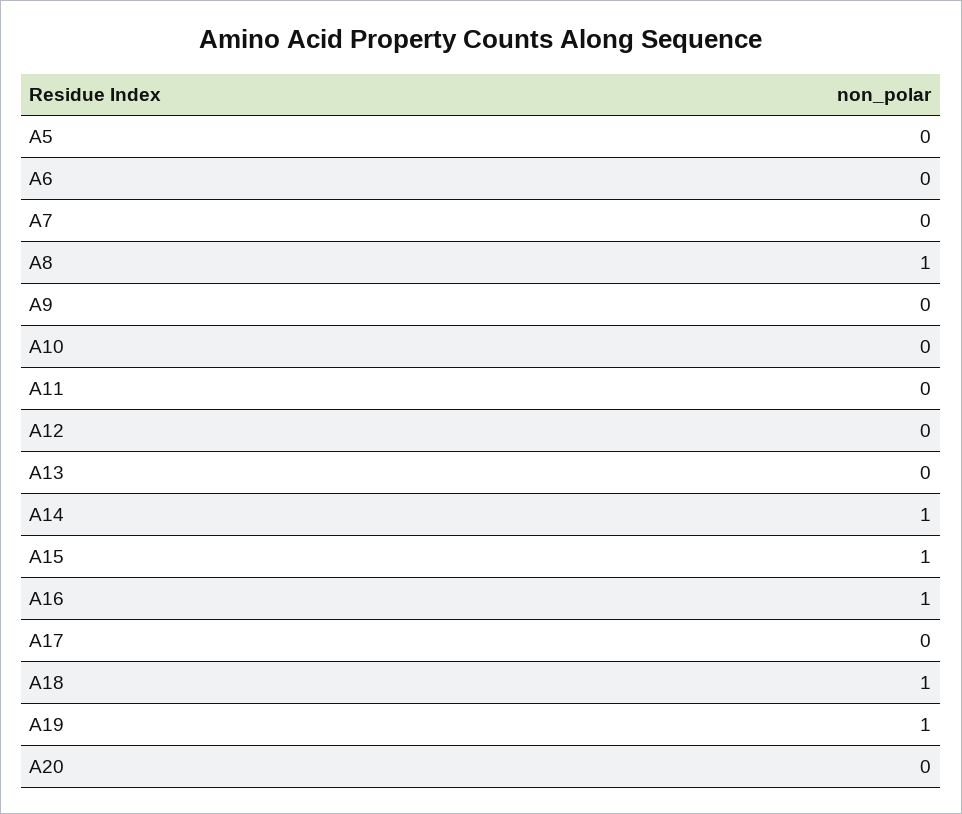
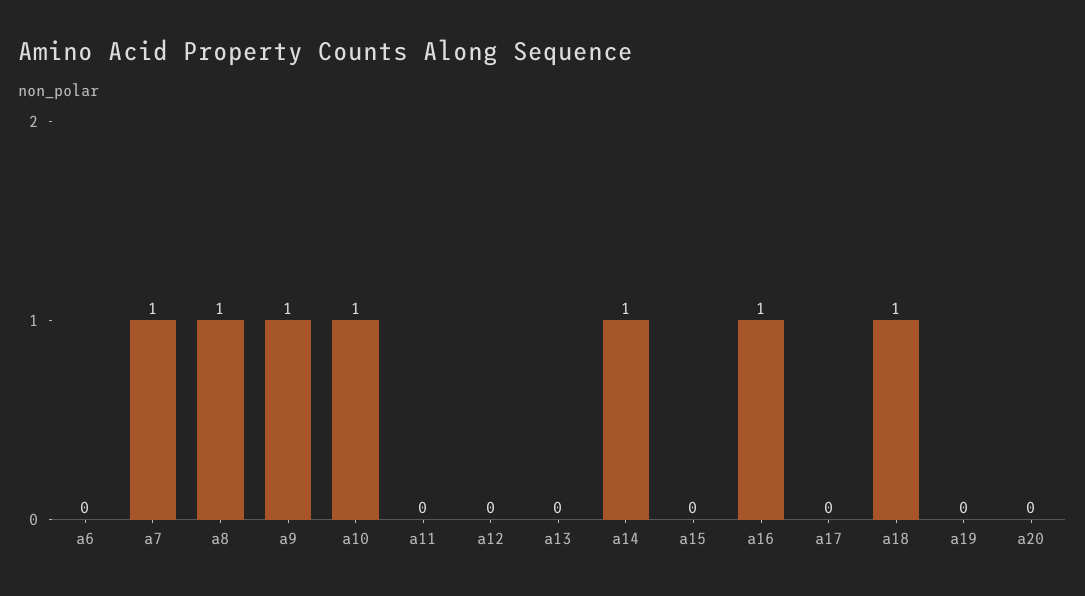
  {
-   "A5": 0,
    "A6": 0,
-   "A7": 0,
+   "A7": 1,
    "A8": 1,
-   "A9": 0,
+   "A9": 1,
-   "A10": 0,
+   "A10": 1,
    "A11": 0,
    "A12": 0,
    "A13": 0,
    "A14": 1,
-   "A15": 1,
+   "A15": 0,
    "A16": 1,
    "A17": 0,
    "A18": 1,
-   "A19": 1,
+   "A19": 0,
    "A20": 0
  }

